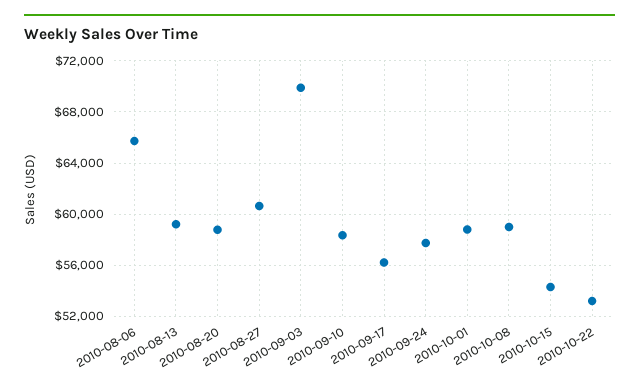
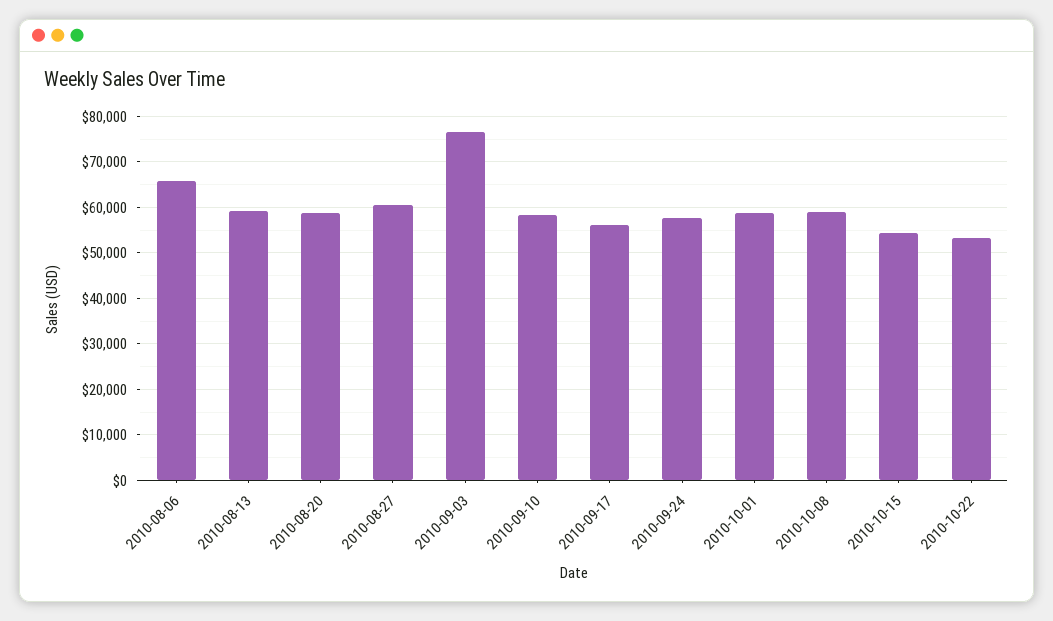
  {
    "2010-08-06": 65500,
    "2010-08-13": 59000,
    "2010-08-20": 59000,
    "2010-08-27": 60500,
-   "2010-09-03": 70000,
+   "2010-09-03": 76000,
    "2010-09-10": 58500,
    "2010-09-17": 56000,
    "2010-09-24": 57500,
    "2010-10-01": 59000,
    "2010-10-08": 59000,
    "2010-10-15": 54500,
    "2010-10-22": 53000
  }

